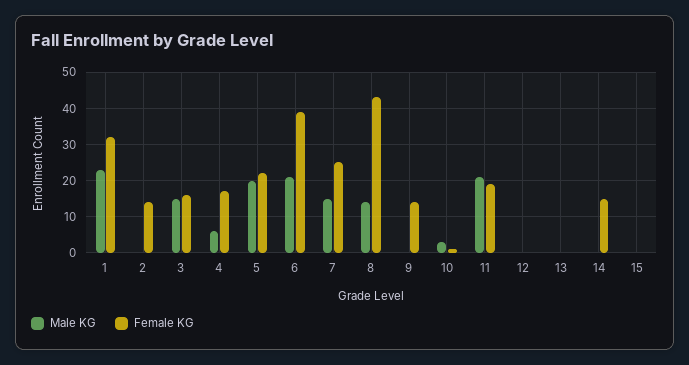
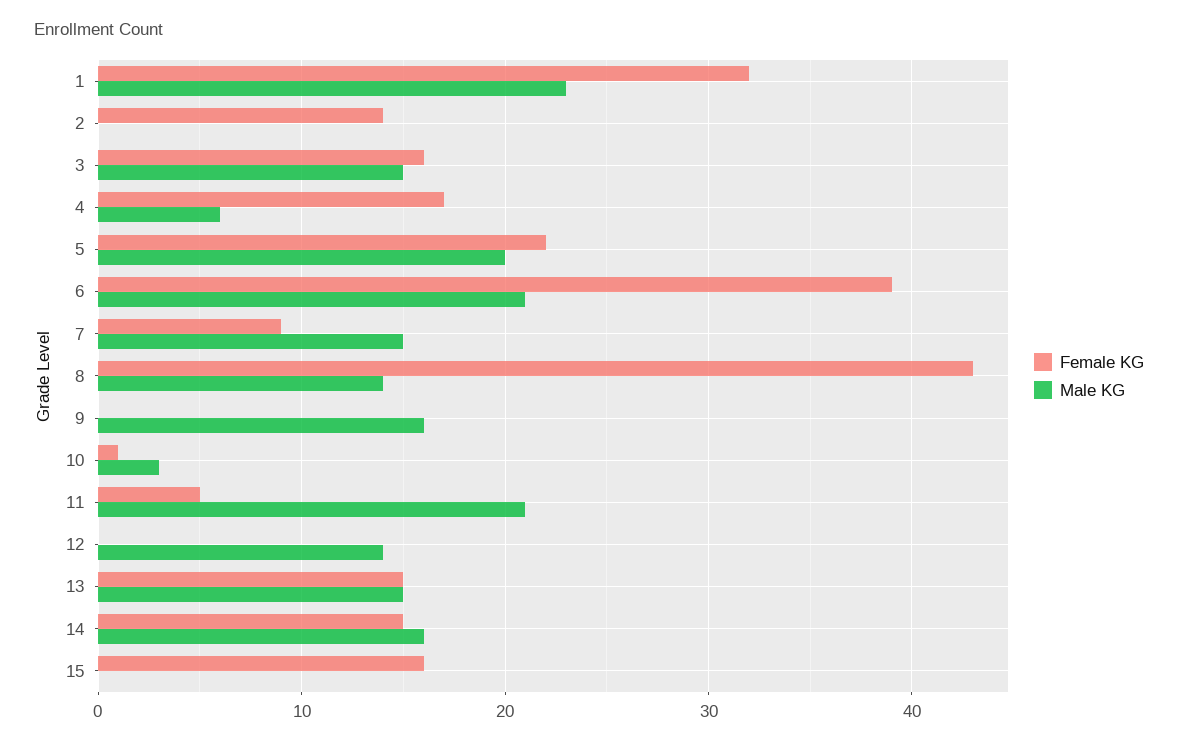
  {
    "Male KG": {
      "1": 23,
      "2": 0,
      "3": 15,
      "4": 6,
      "5": 20,
      "6": 21,
      "7": 15,
      "8": 14,
-     "9": 0,
+     "9": 16,
      "10": 3,
      "11": 21,
-     "12": 0,
+     "12": 14,
-     "13": 0,
+     "13": 15,
-     "14": 0,
+     "14": 16,
      "15": 0
    },
    "Female KG": {
      "1": 32,
      "2": 14,
      "3": 16,
      "4": 17,
      "5": 22,
      "6": 39,
-     "7": 25,
+     "7": 9,
      "8": 43,
-     "9": 15,
+     "9": 0,
      "10": 1,
-     "11": 20,
+     "11": 5,
      "12": 0,
-     "13": 0,
+     "13": 15,
      "14": 15,
-     "15": 0
+     "15": 16
    }
  }

